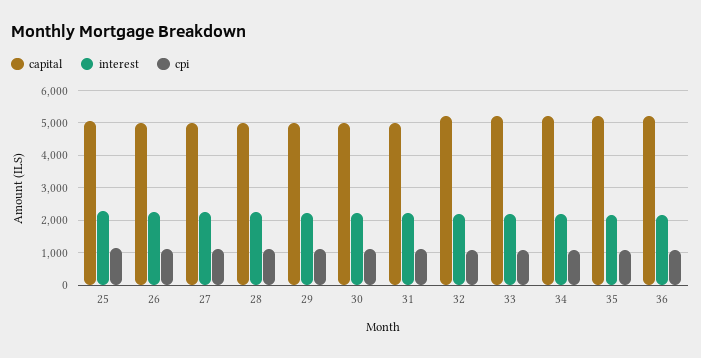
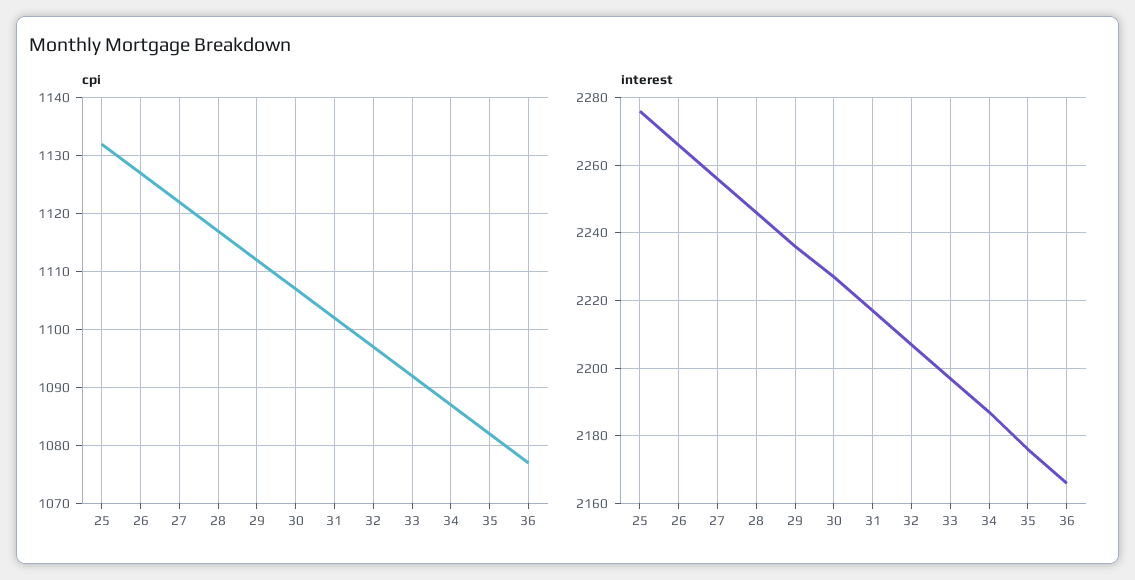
  {
-   "capital": {
-     "25": 5000,
-     "26": 5000,
-     "27": 5000,
-     "28": 5000,
-     "29": 5000,
-     "30": 5000,
-     "31": 5000,
-     "32": 5200,
-     "33": 5200,
-     "34": 5200,
-     "35": 5200,
-     "36": 5200
-   },
    "interest": {
      "25": 2275,
      "26": 2265,
      "27": 2255,
      "28": 2245,
      "29": 2235,
      "30": 2225,
      "31": 2215,
      "32": 2205,
      "33": 2195,
      "34": 2185,
      "35": 2175,
      "36": 2165
    },
    "cpi": {
      "25": 1130,
      "26": 1125,
      "27": 1120,
      "28": 1115,
      "29": 1110,
      "30": 1105,
      "31": 1100,
      "32": 1095,
      "33": 1090,
      "34": 1085,
      "35": 1080,
      "36": 1075
    }
  }

